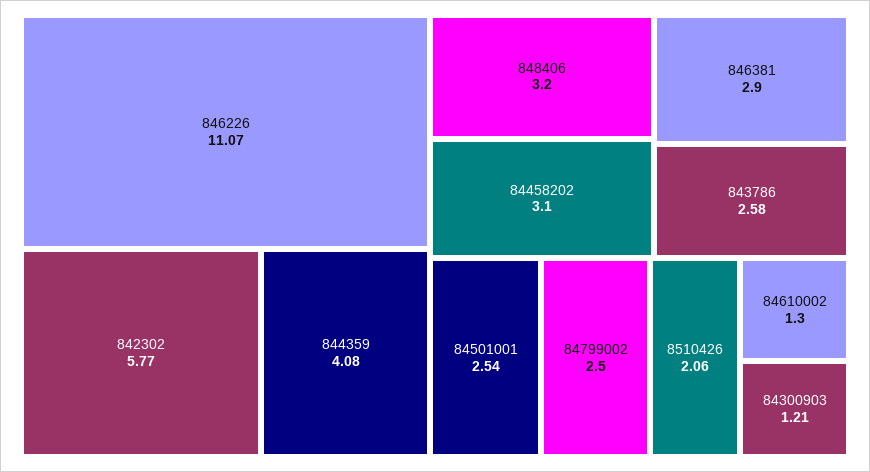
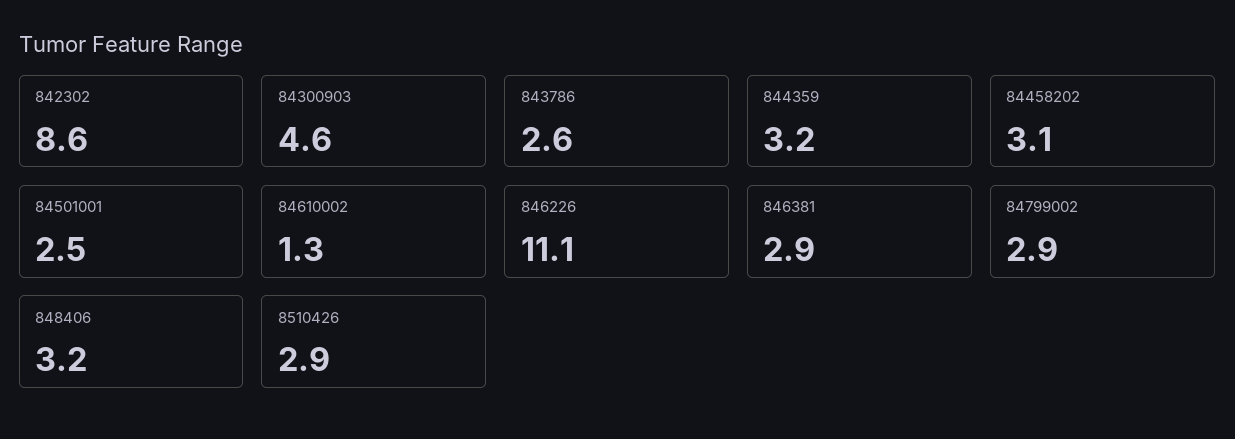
  {
    "846226": 11.07,
-   "842302": 5.77,
+   "842302": 8.6,
-   "844359": 4.08,
+   "844359": 3.2,
    "848406": 3.2,
    "84458202": 3.1,
    "846381": 2.9,
    "843786": 2.58,
    "84501001": 2.54,
-   "84799002": 2.5,
+   "84799002": 2.9,
-   "8510426": 2.06,
+   "8510426": 2.9,
    "84610002": 1.3,
-   "84300903": 1.21
+   "84300903": 4.6
  }

